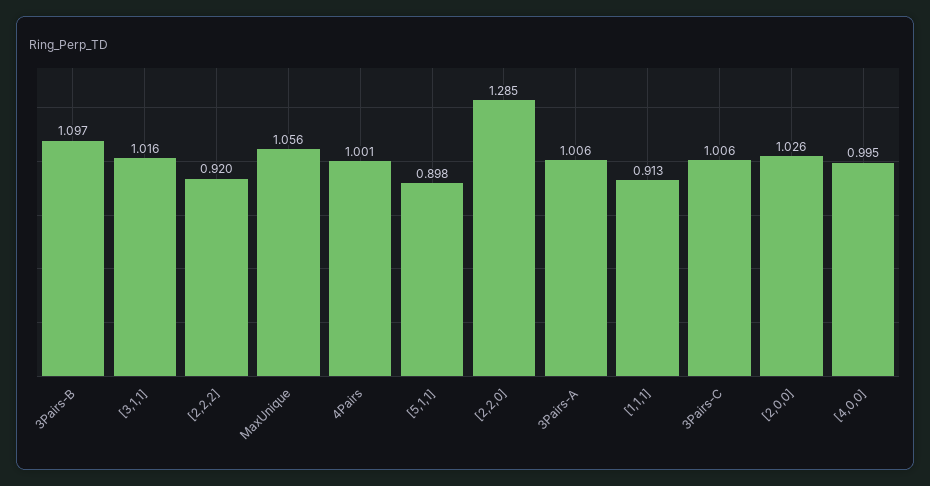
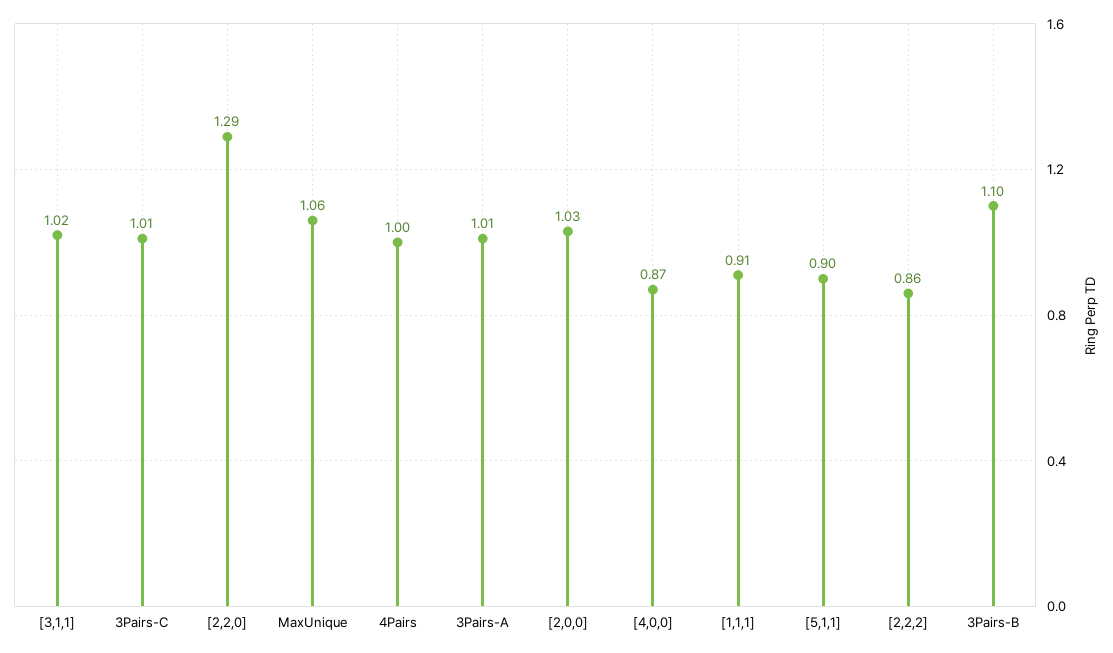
  {
    "3Pairs-B": 1.097,
    "[3,1,1]": 1.016,
-   "[2,2,2]": 0.92,
+   "[2,2,2]": 0.86,
    "MaxUnique": 1.056,
    "4Pairs": 1.001,
    "[5,1,1]": 0.898,
    "[2,2,0]": 1.285,
    "3Pairs-A": 1.006,
    "[1,1,1]": 0.913,
    "3Pairs-C": 1.006,
    "[2,0,0]": 1.026,
-   "[4,0,0]": 0.995
+   "[4,0,0]": 0.87
  }

